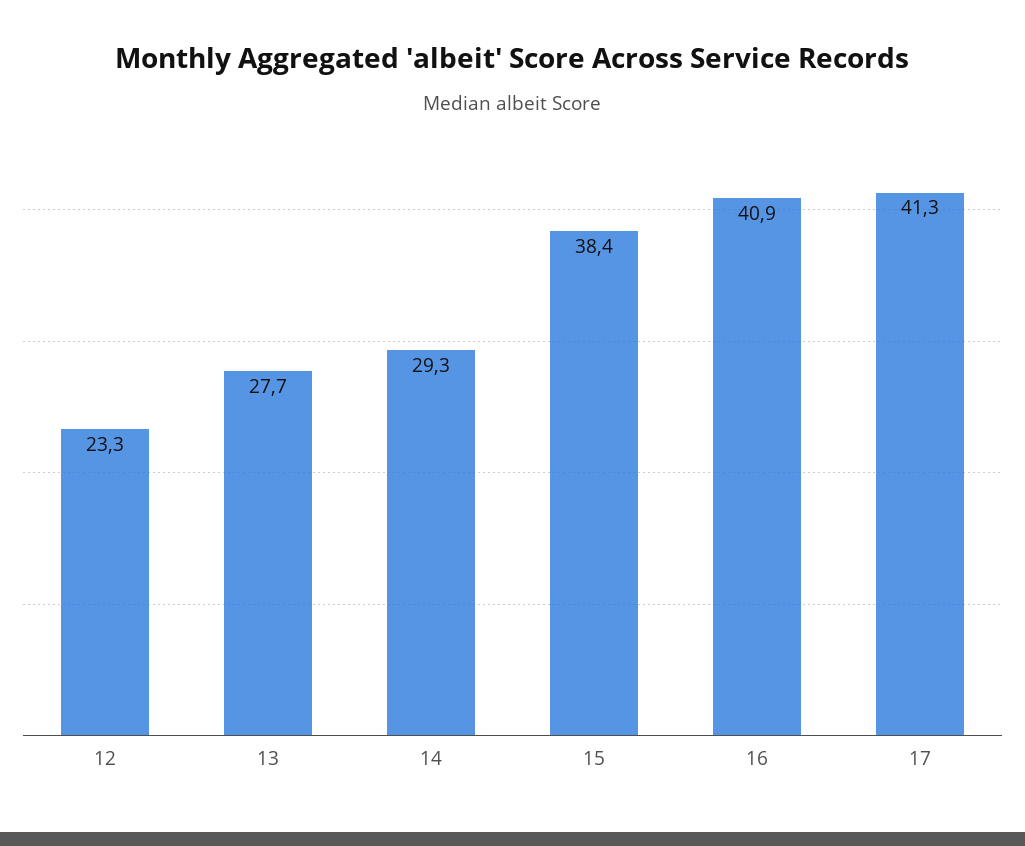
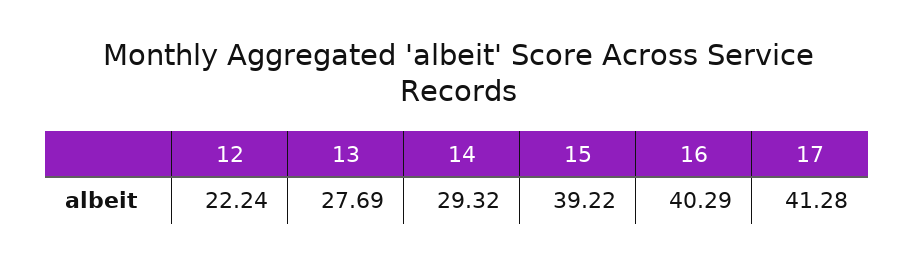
  {
-   "12": 23.3,
+   "12": 22.24,
    "13": 27.69,
    "14": 29.32,
-   "15": 38.4,
+   "15": 39.22,
-   "16": 40.9,
+   "16": 40.29,
    "17": 41.28
  }

